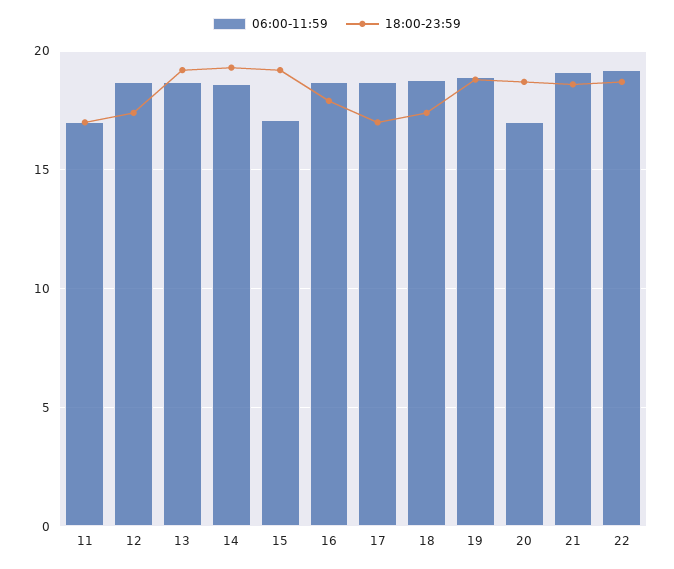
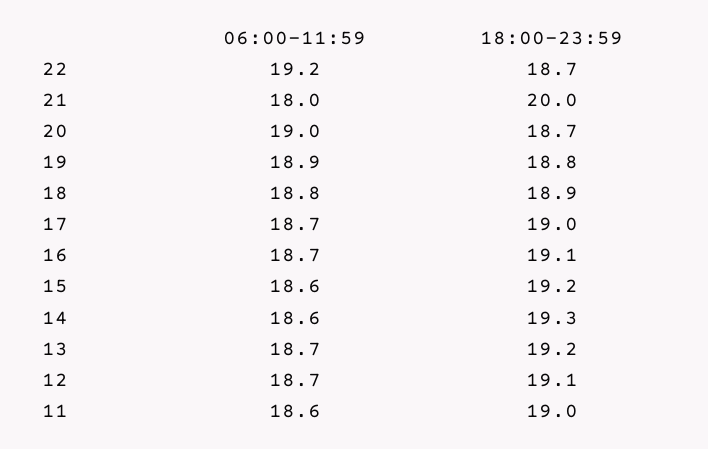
  {
    "06:00-11:59": {
-     "11": 17,
+     "11": 18.6,
      "12": 18.7,
      "13": 18.7,
      "14": 18.6,
-     "15": 17,
+     "15": 18.6,
      "16": 18.7,
      "17": 18.7,
      "18": 18.8,
      "19": 18.9,
-     "20": 17,
+     "20": 19,
-     "21": 19,
+     "21": 18,
      "22": 19.2
    },
    "18:00-23:59": {
-     "11": 17,
+     "11": 19,
-     "12": 17.5,
+     "12": 19.1,
      "13": 19.2,
      "14": 19.3,
      "15": 19.2,
-     "16": 18,
+     "16": 19.1,
-     "17": 17,
+     "17": 19,
-     "18": 17.5,
+     "18": 18.9,
      "19": 18.8,
      "20": 18.7,
-     "21": 18.5,
+     "21": 20,
      "22": 18.7
    }
  }

